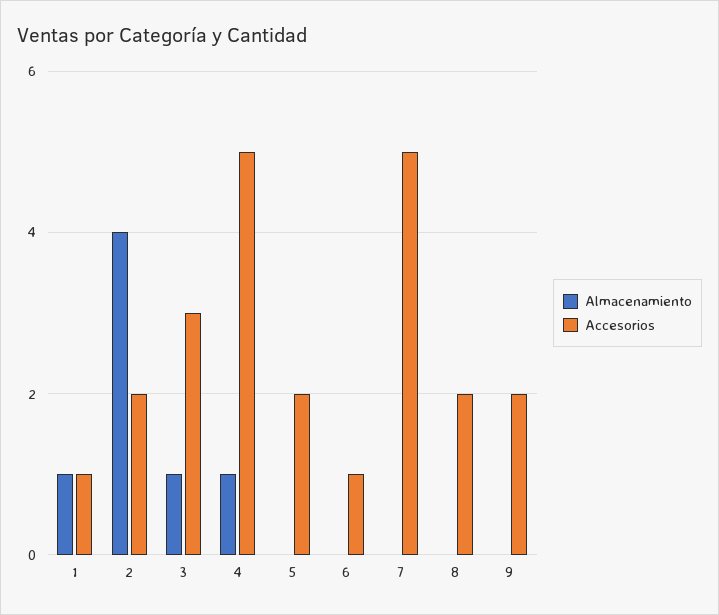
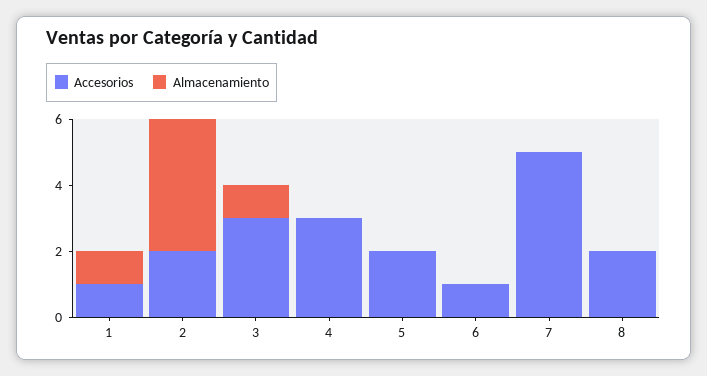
  {
    "Almacenamiento": {
      "1": 1,
      "2": 4,
      "3": 1,
-     "4": 1,
+     "4": 0,
      "5": 0,
      "6": 0,
      "7": 0,
-     "8": 0,
+     "8": 0
-     "9": 0
    },
    "Accesorios": {
      "1": 1,
      "2": 2,
      "3": 3,
-     "4": 5,
+     "4": 3,
      "5": 2,
      "6": 1,
      "7": 5,
-     "8": 2,
+     "8": 2
-     "9": 2
    }
  }

